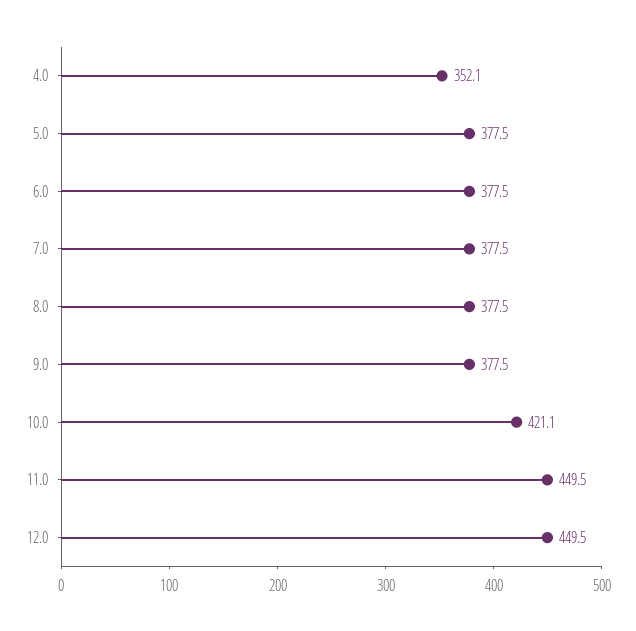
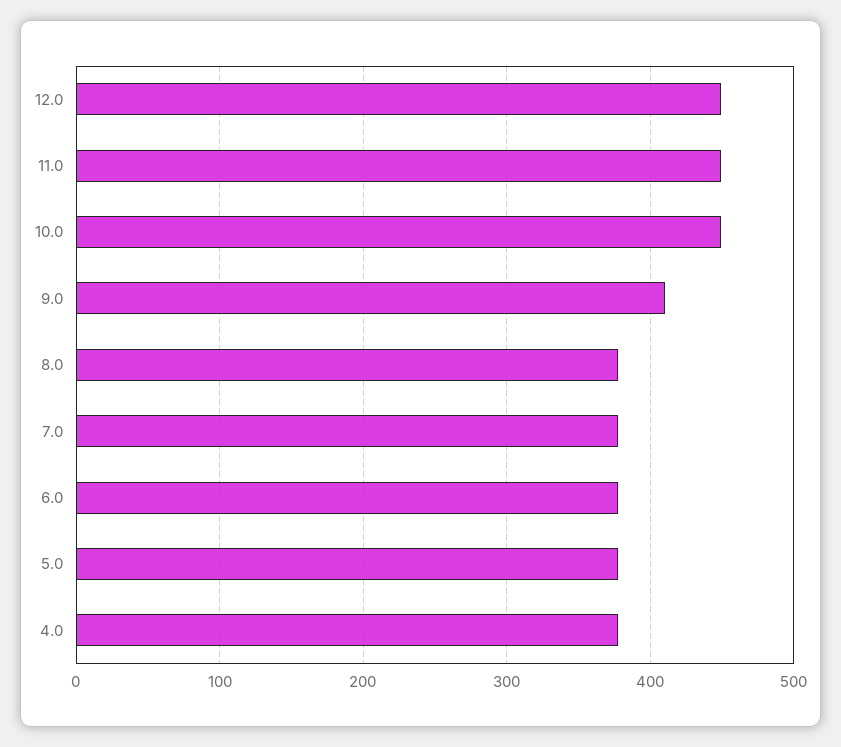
  {
-   "4.0": 352.1,
+   "4.0": 380,
    "5.0": 377.5,
    "6.0": 377.5,
    "7.0": 377.5,
    "8.0": 377.5,
-   "9.0": 377.5,
+   "9.0": 410,
-   "10.0": 421.1,
+   "10.0": 450,
    "11.0": 449.5,
    "12.0": 449.5
  }

